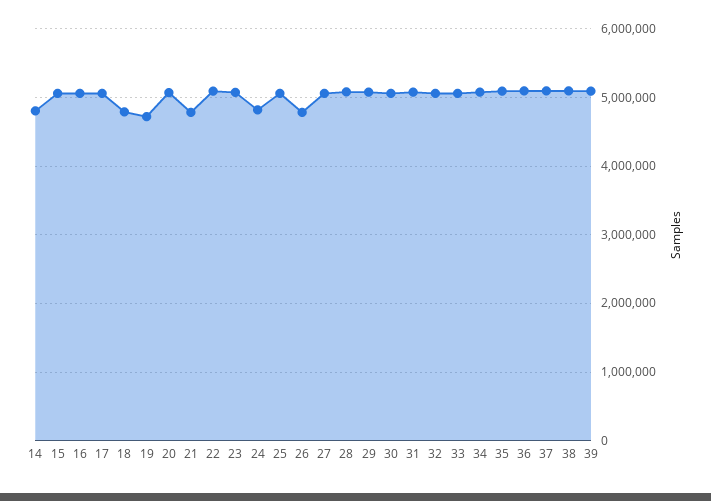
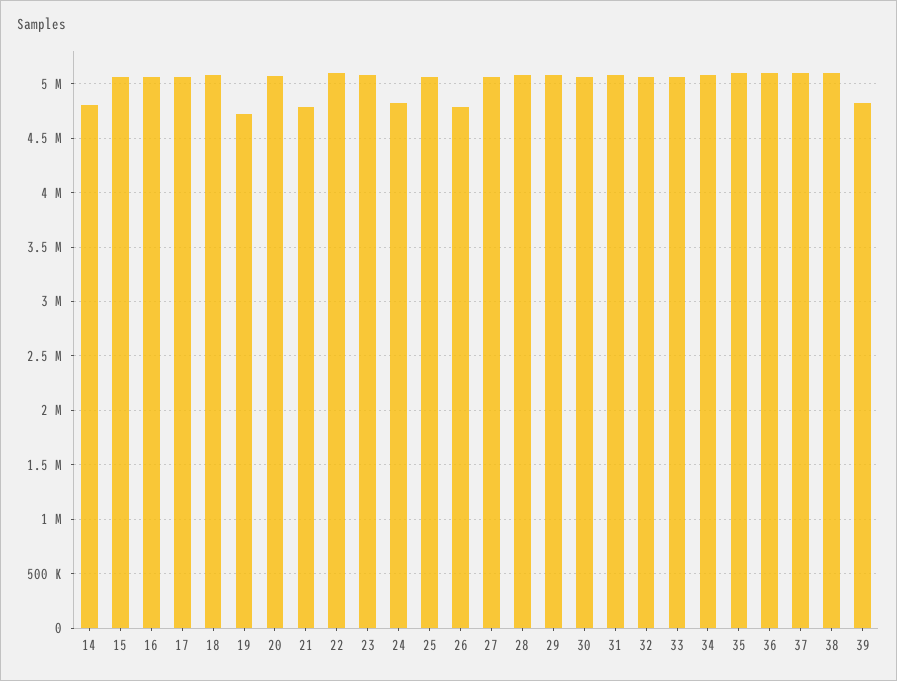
  {
    "14": 4800000,
    "15": 5100000,
    "16": 5100000,
    "17": 5100000,
-   "18": 4800000,
+   "18": 5100000,
    "19": 4700000,
    "20": 5100000,
    "21": 4800000,
    "22": 5100000,
    "23": 5100000,
    "24": 4800000,
    "25": 5100000,
    "26": 4800000,
    "27": 5100000,
    "28": 5100000,
    "29": 5100000,
    "30": 5100000,
    "31": 5100000,
    "32": 5100000,
    "33": 5100000,
    "34": 5100000,
    "35": 5100000,
    "36": 5100000,
    "37": 5100000,
    "38": 5100000,
-   "39": 5100000
+   "39": 4800000
  }

